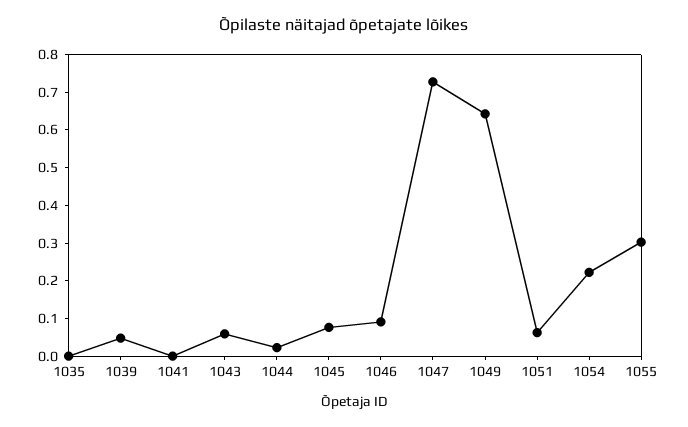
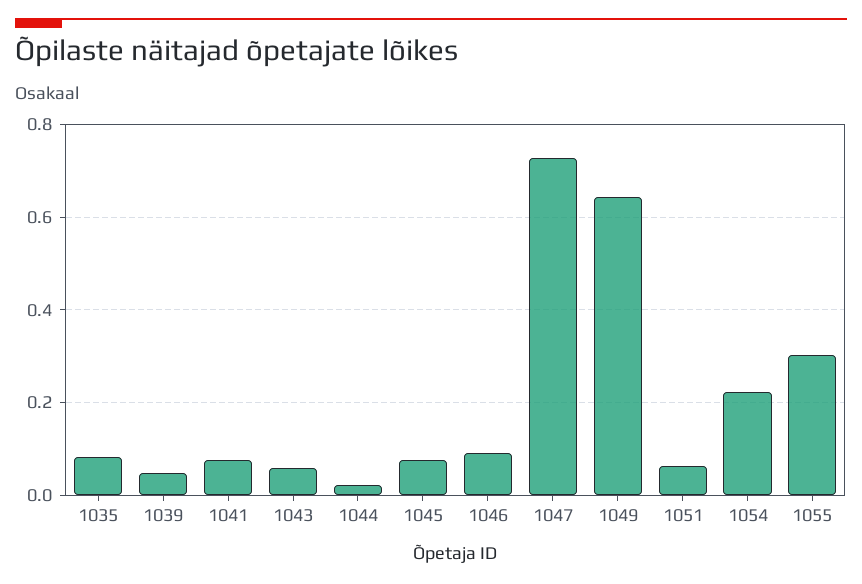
  {
-   "1035": 0,
+   "1035": 0.08,
    "1039": 0.04,
-   "1041": 0,
+   "1041": 0.08,
    "1043": 0.06,
    "1044": 0.02,
    "1045": 0.08,
    "1046": 0.1,
    "1047": 0.72,
    "1049": 0.64,
    "1051": 0.06,
    "1054": 0.22,
    "1055": 0.3
  }

